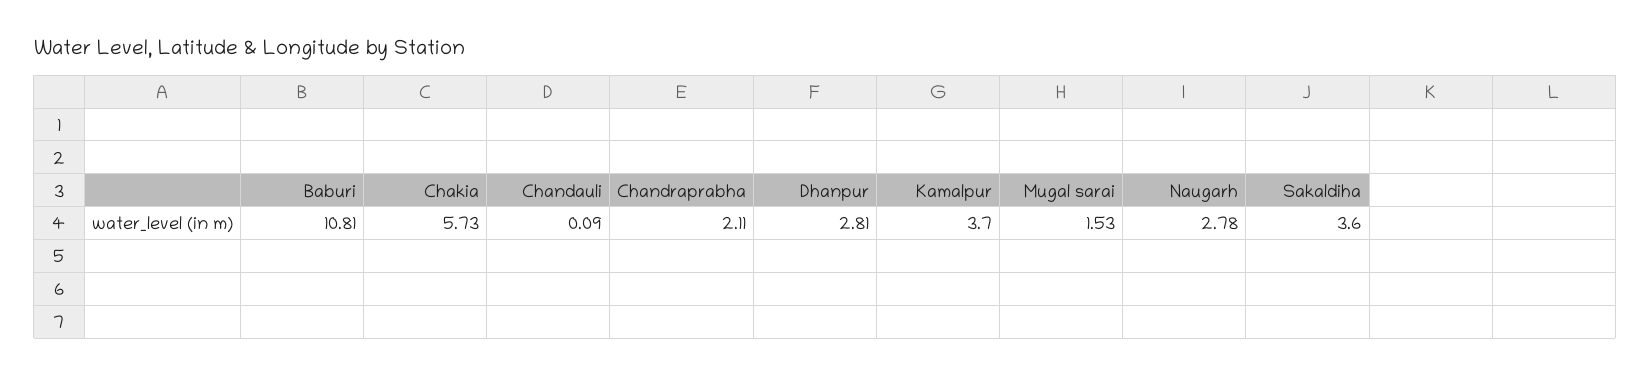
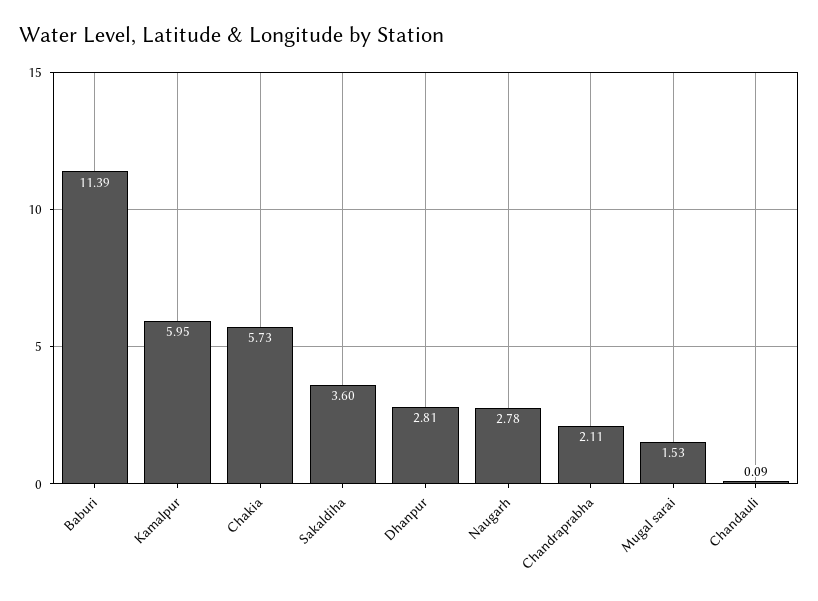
  {
-   "Baburi": 10.81,
+   "Baburi": 11.39,
    "Chakia": 5.73,
    "Chandauli": 0.09,
    "Chandraprabha": 2.11,
    "Dhanpur": 2.81,
-   "Kamalpur": 3.7,
+   "Kamalpur": 5.95,
    "Mugal sarai": 1.53,
    "Naugarh": 2.78,
    "Sakaldiha": 3.6
  }

